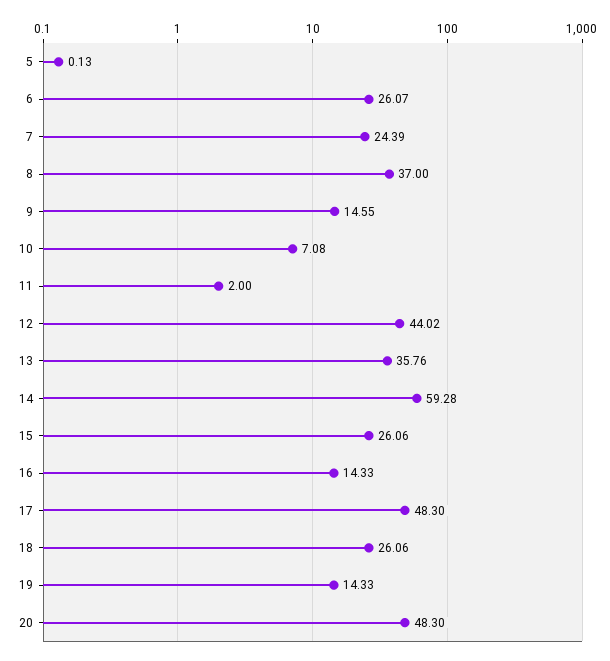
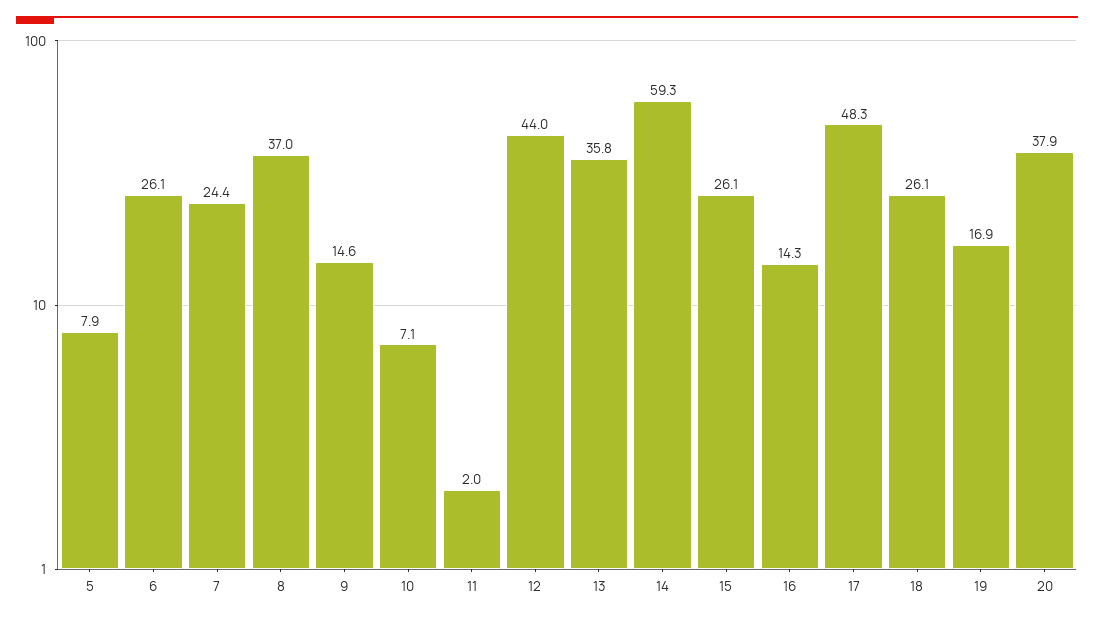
  {
-   "5": 0.13,
+   "5": 7.9,
    "6": 26.07,
    "7": 24.39,
    "8": 37,
    "9": 14.55,
    "10": 7.08,
    "11": 2,
    "12": 44.02,
    "13": 35.76,
    "14": 59.28,
    "15": 26.06,
    "16": 14.33,
    "17": 48.3,
    "18": 26.06,
-   "19": 14.33,
+   "19": 16.9,
-   "20": 48.3
+   "20": 37.9
  }

